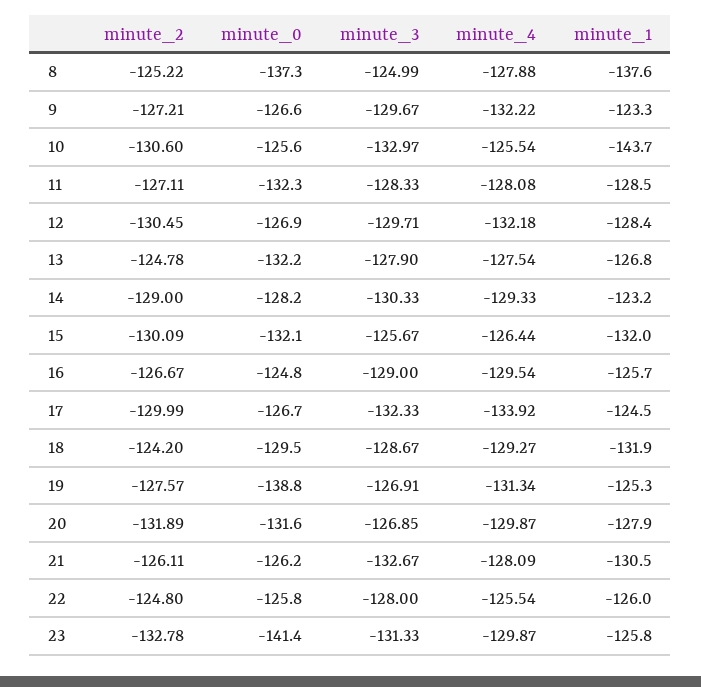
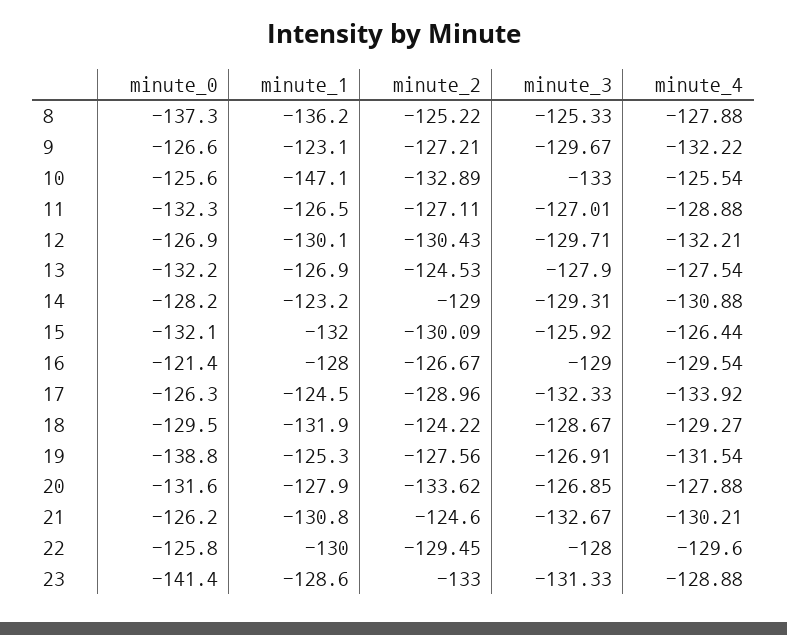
  {
    "minute_2": {
      "8": -125.22,
      "9": -127.21,
-     "10": -130.6,
+     "10": -132.89,
      "11": -127.11,
-     "12": -130.45,
+     "12": -130.43,
-     "13": -124.78,
+     "13": -124.53,
      "14": -129,
      "15": -130.09,
      "16": -126.67,
-     "17": -129.99,
+     "17": -128.96,
-     "18": -124.2,
+     "18": -124.22,
-     "19": -127.57,
+     "19": -127.56,
-     "20": -131.89,
+     "20": -133.62,
-     "21": -126.11,
+     "21": -124.6,
-     "22": -124.8,
+     "22": -129.45,
-     "23": -132.78
+     "23": -133
    },
    "minute_0": {
      "8": -137.3,
      "9": -126.6,
      "10": -125.6,
      "11": -132.3,
      "12": -126.9,
      "13": -132.2,
      "14": -128.2,
      "15": -132.1,
-     "16": -124.8,
+     "16": -121.4,
-     "17": -126.7,
+     "17": -126.3,
      "18": -129.5,
      "19": -138.8,
      "20": -131.6,
      "21": -126.2,
      "22": -125.8,
      "23": -141.4
    },
    "minute_3": {
-     "8": -124.99,
+     "8": -125.33,
      "9": -129.67,
-     "10": -132.97,
+     "10": -133,
-     "11": -128.33,
+     "11": -127.01,
      "12": -129.71,
      "13": -127.9,
-     "14": -130.33,
+     "14": -129.31,
-     "15": -125.67,
+     "15": -125.92,
      "16": -129,
      "17": -132.33,
      "18": -128.67,
      "19": -126.91,
      "20": -126.85,
      "21": -132.67,
      "22": -128,
      "23": -131.33
    },
    "minute_4": {
      "8": -127.88,
      "9": -132.22,
      "10": -125.54,
-     "11": -128.08,
+     "11": -128.88,
-     "12": -132.18,
+     "12": -132.21,
      "13": -127.54,
-     "14": -129.33,
+     "14": -130.88,
      "15": -126.44,
      "16": -129.54,
      "17": -133.92,
      "18": -129.27,
-     "19": -131.34,
+     "19": -131.54,
-     "20": -129.87,
+     "20": -127.88,
-     "21": -128.09,
+     "21": -130.21,
-     "22": -125.54,
+     "22": -129.6,
-     "23": -129.87
+     "23": -128.88
    },
    "minute_1": {
-     "8": -137.6,
+     "8": -136.2,
-     "9": -123.3,
+     "9": -123.1,
-     "10": -143.7,
+     "10": -147.1,
-     "11": -128.5,
+     "11": -126.5,
-     "12": -128.4,
+     "12": -130.1,
-     "13": -126.8,
+     "13": -126.9,
      "14": -123.2,
      "15": -132,
-     "16": -125.7,
+     "16": -128,
      "17": -124.5,
      "18": -131.9,
      "19": -125.3,
      "20": -127.9,
-     "21": -130.5,
+     "21": -130.8,
-     "22": -126,
+     "22": -130,
-     "23": -125.8
+     "23": -128.6
    }
  }

